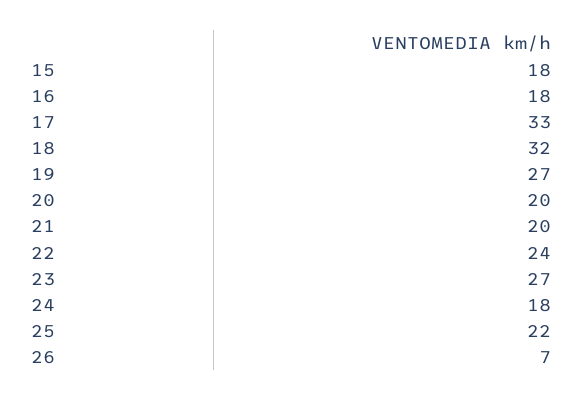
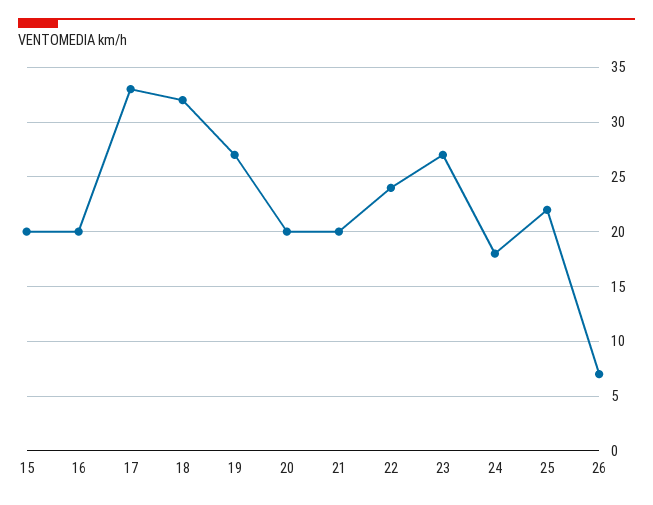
  {
-   "15": 18,
+   "15": 20,
-   "16": 18,
+   "16": 20,
    "17": 33,
    "18": 32,
    "19": 27,
    "20": 20,
    "21": 20,
    "22": 24,
    "23": 27,
    "24": 18,
    "25": 22,
    "26": 7
  }

